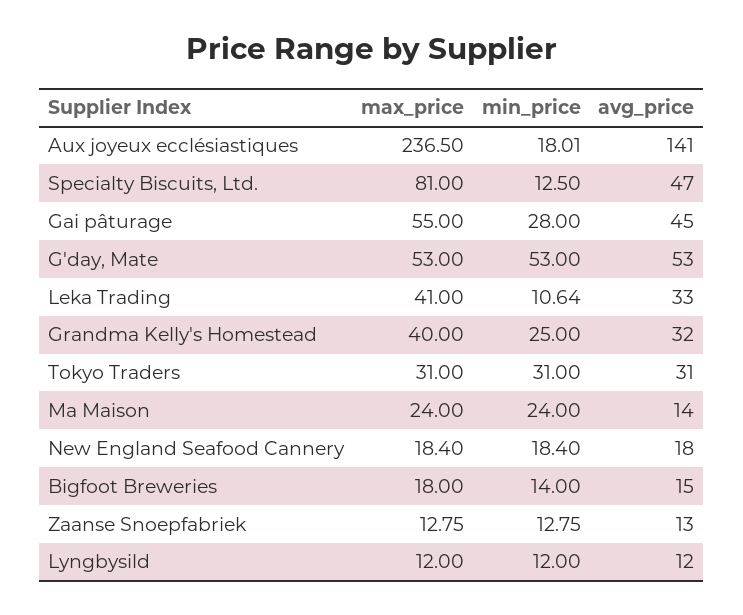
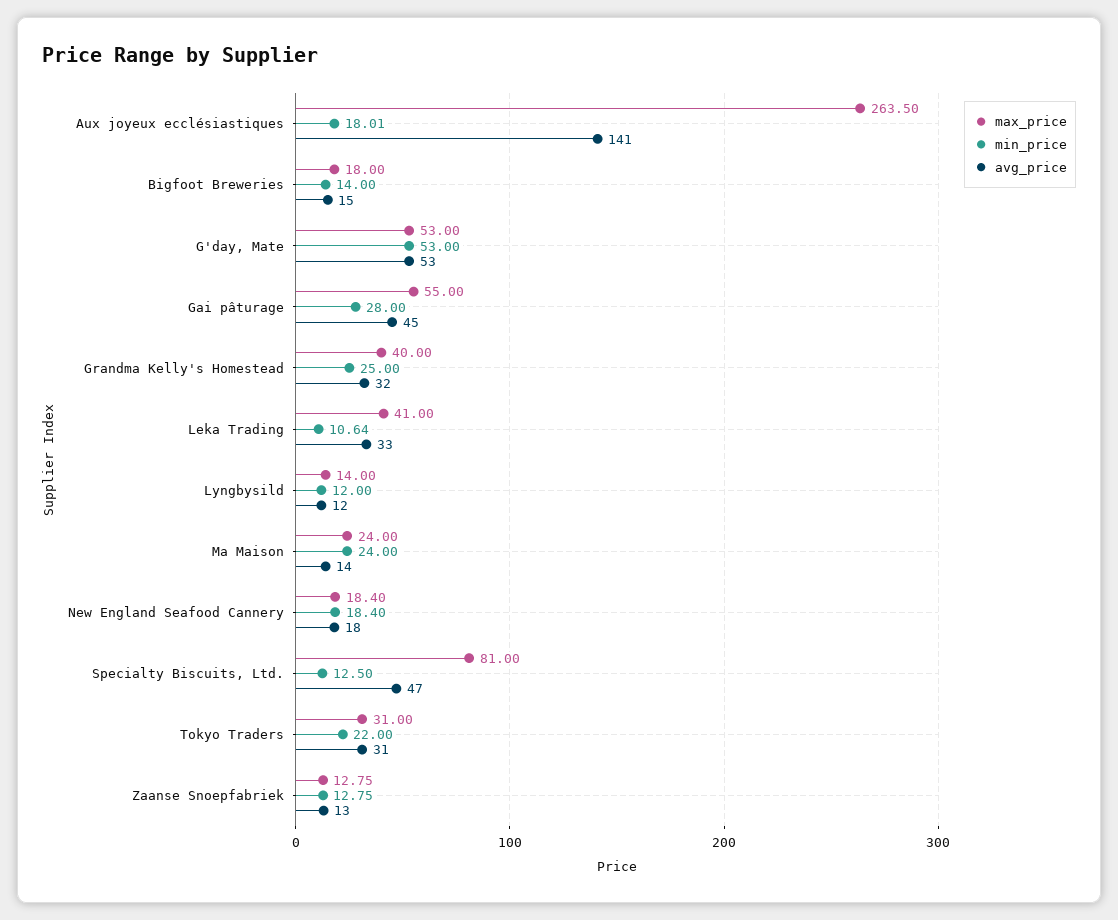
  {
    "max_price": {
-     "Aux joyeux ecclésiastiques": 236.5,
+     "Aux joyeux ecclésiastiques": 263.5,
      "Specialty Biscuits, Ltd.": 81,
      "Gai pâturage": 55,
      "G'day, Mate": 53,
      "Leka Trading": 41,
      "Grandma Kelly's Homestead": 40,
      "Tokyo Traders": 31,
      "Ma Maison": 24,
      "New England Seafood Cannery": 18.4,
      "Bigfoot Breweries": 18,
      "Zaanse Snoepfabriek": 12.75,
-     "Lyngbysild": 12
+     "Lyngbysild": 14
    },
    "min_price": {
      "Aux joyeux ecclésiastiques": 18.01,
      "Specialty Biscuits, Ltd.": 12.5,
      "Gai pâturage": 28,
      "G'day, Mate": 53,
      "Leka Trading": 10.64,
      "Grandma Kelly's Homestead": 25,
-     "Tokyo Traders": 31,
+     "Tokyo Traders": 22,
      "Ma Maison": 24,
      "New England Seafood Cannery": 18.4,
      "Bigfoot Breweries": 14,
      "Zaanse Snoepfabriek": 12.75,
      "Lyngbysild": 12
    },
    "avg_price": {
      "Aux joyeux ecclésiastiques": 141,
      "Specialty Biscuits, Ltd.": 47,
      "Gai pâturage": 45,
      "G'day, Mate": 53,
      "Leka Trading": 33,
      "Grandma Kelly's Homestead": 32,
      "Tokyo Traders": 31,
      "Ma Maison": 14,
      "New England Seafood Cannery": 18,
      "Bigfoot Breweries": 15,
      "Zaanse Snoepfabriek": 13,
      "Lyngbysild": 12
    }
  }

